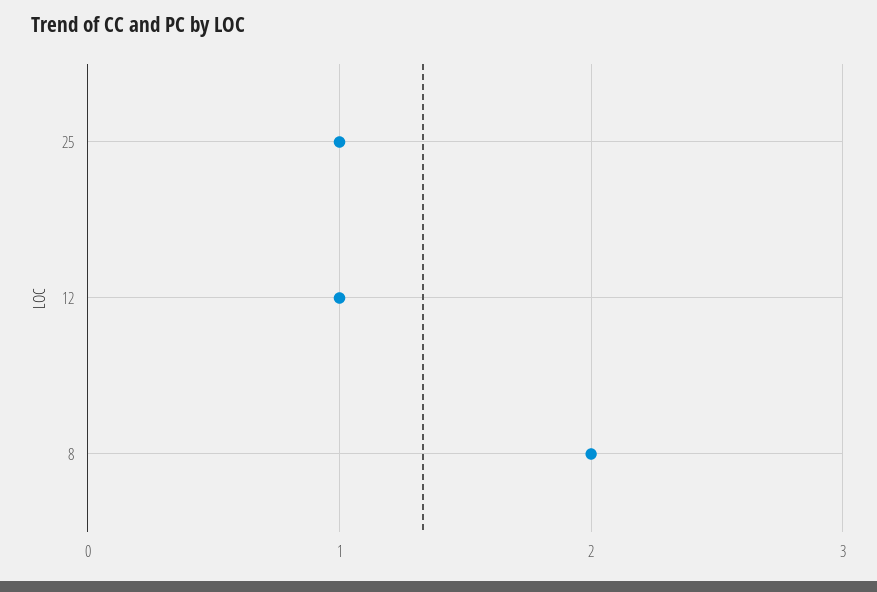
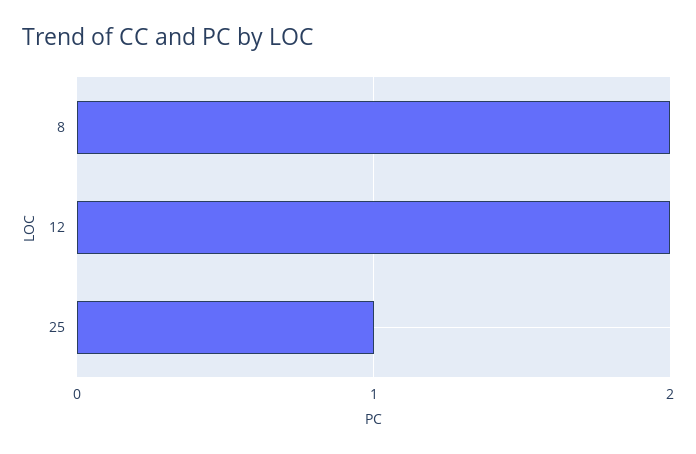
  {
    "25": 1,
-   "12": 1,
+   "12": 2,
    "8": 2
  }

